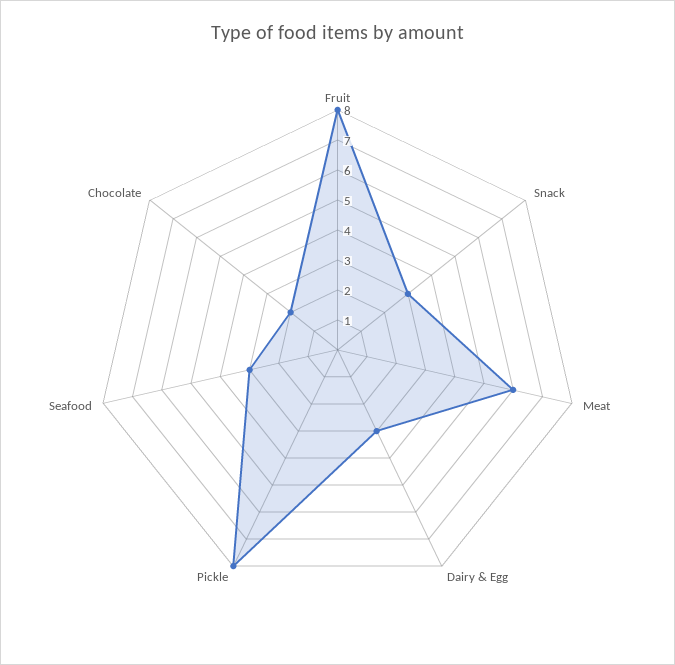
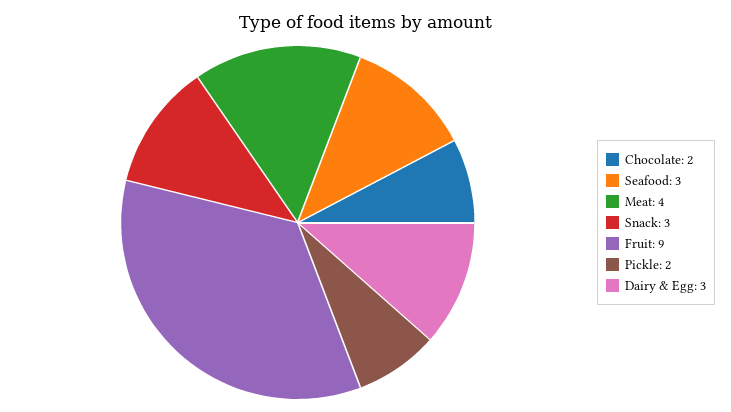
  {
-   "Fruit": 8,
+   "Fruit": 9,
    "Snack": 3,
-   "Meat": 6,
+   "Meat": 4,
    "Dairy & Egg": 3,
-   "Pickle": 8,
+   "Pickle": 2,
    "Seafood": 3,
    "Chocolate": 2
  }

